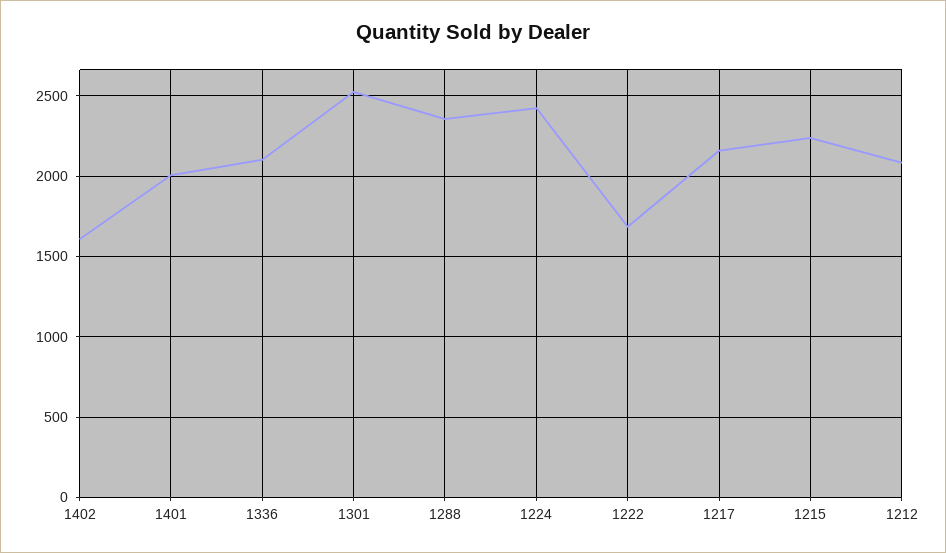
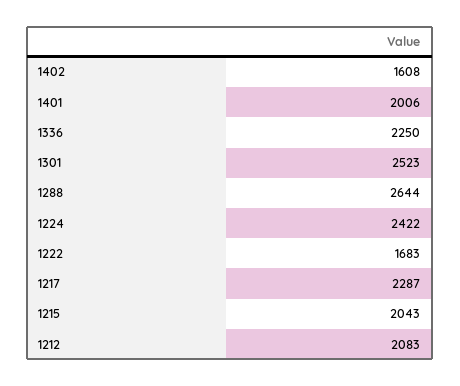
  {
    "1402": 1608,
    "1401": 2006,
-   "1336": 2100,
+   "1336": 2250,
    "1301": 2523,
-   "1288": 2350,
+   "1288": 2644,
    "1224": 2422,
    "1222": 1683,
-   "1217": 2150,
+   "1217": 2287,
-   "1215": 2250,
+   "1215": 2043,
    "1212": 2083
  }

